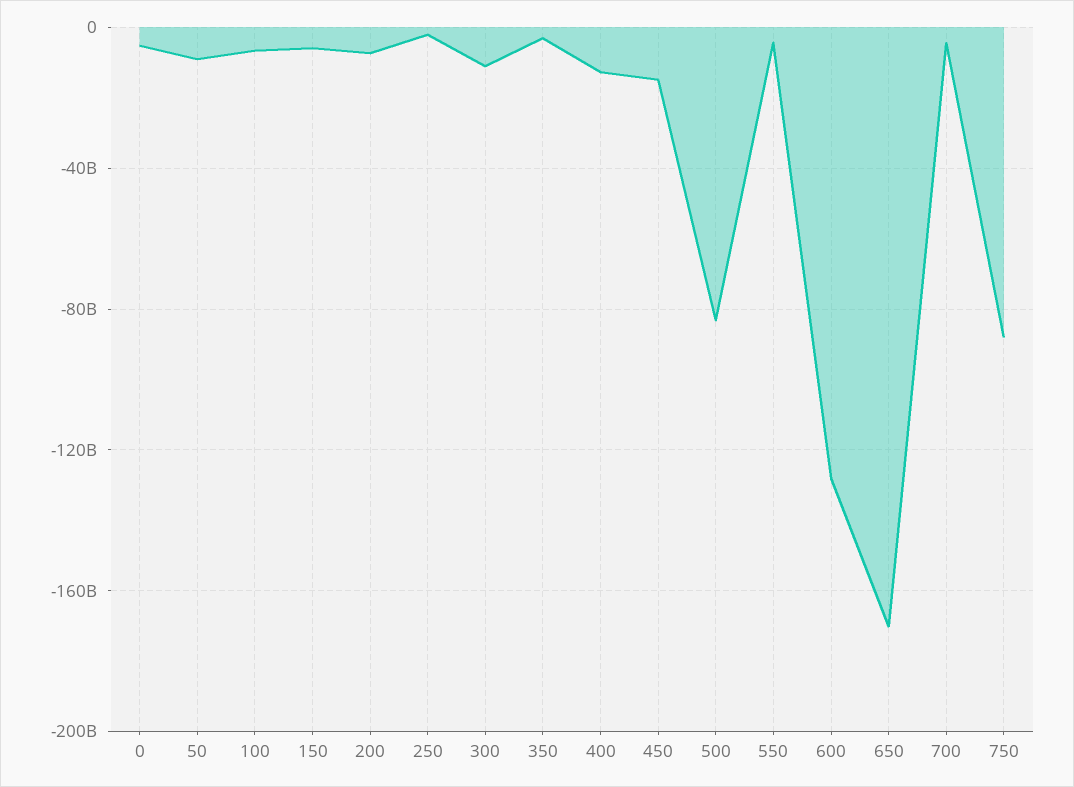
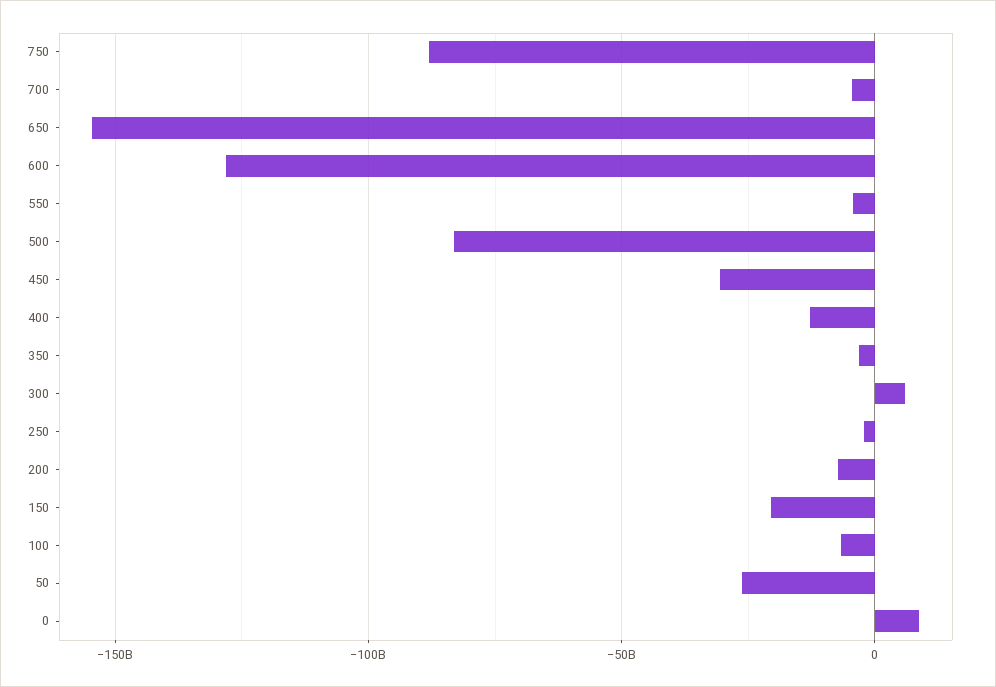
  {
-   "0": -5000000000,
+   "0": 10000000000,
-   "50": -10000000000,
+   "50": -25000000000,
    "100": -5000000000,
-   "150": -5000000000,
+   "150": -20000000000,
    "200": -5000000000,
    "250": 0,
-   "300": -10000000000,
+   "300": 5000000000,
    "350": -5000000000,
    "400": -15000000000,
-   "450": -15000000000,
+   "450": -30000000000,
    "500": -85000000000,
    "550": -5000000000,
    "600": -130000000000,
-   "650": -170000000000,
+   "650": -155000000000,
    "700": -5000000000,
    "750": -90000000000
  }

